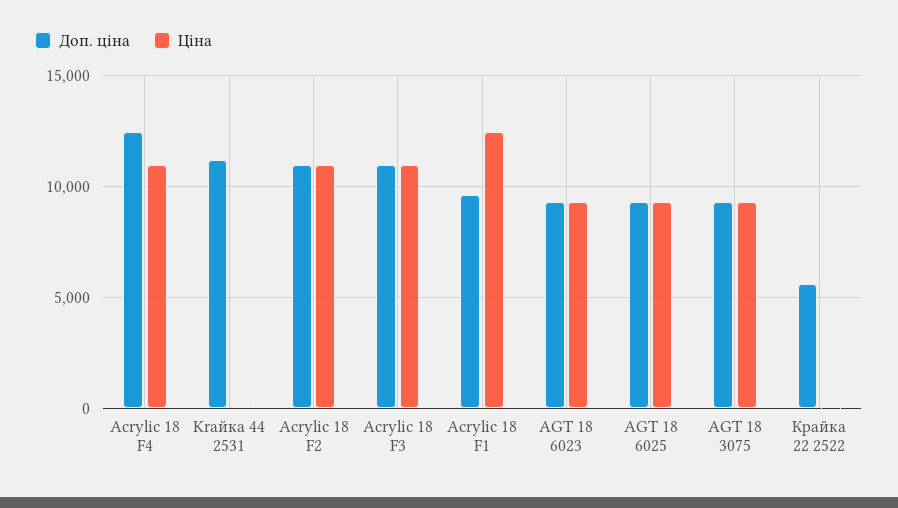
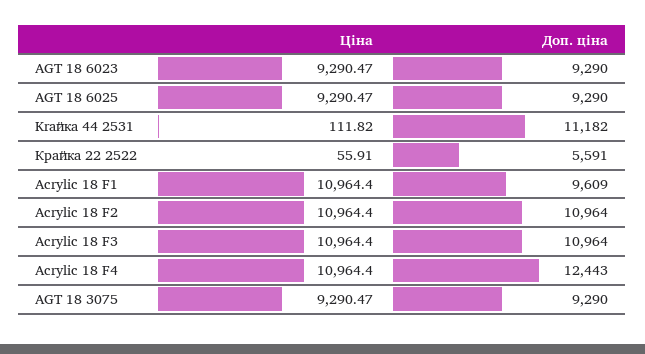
  {
    "Доп. ціна": {
      "Acrylic 18 F4": 12443,
      "Krайка 44 2531": 11182,
      "Acrylic 18 F2": 10964,
      "Acrylic 18 F3": 10964,
      "Acrylic 18 F1": 9609,
      "AGT 18 6023": 9290,
      "AGT 18 6025": 9290,
      "AGT 18 3075": 9290,
      "Крайка 22 2522": 5591
    },
    "Ціна": {
      "Acrylic 18 F4": 10964.4,
      "Krайка 44 2531": 111.82,
      "Acrylic 18 F2": 10964.4,
      "Acrylic 18 F3": 10964.4,
-     "Acrylic 18 F1": 12500,
+     "Acrylic 18 F1": 10964.4,
      "AGT 18 6023": 9290.47,
      "AGT 18 6025": 9290.47,
      "AGT 18 3075": 9290.47,
      "Крайка 22 2522": 55.91
    }
  }

